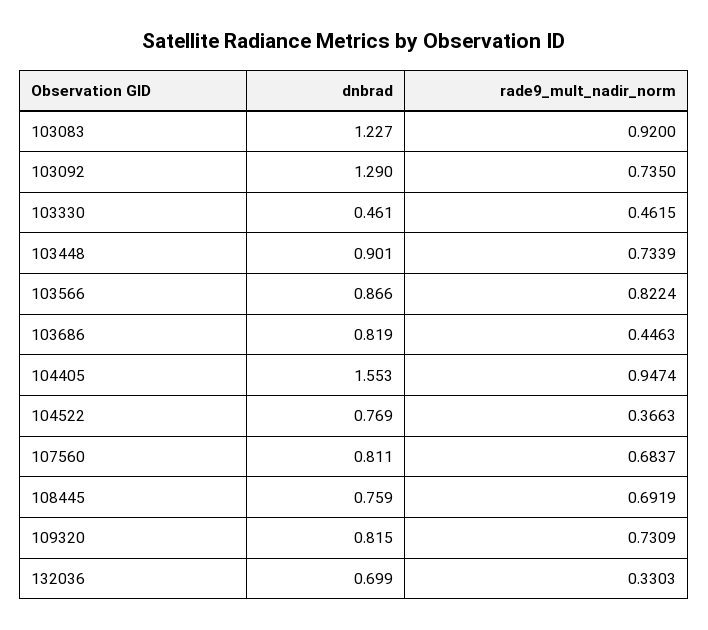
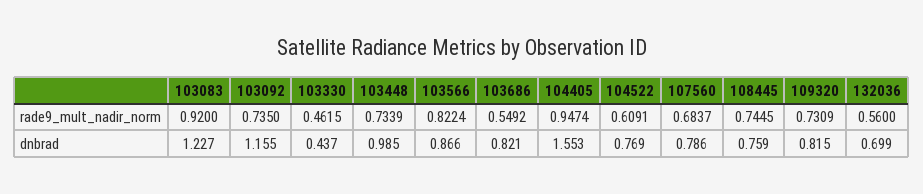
  {
    "dnbrad": {
      "103083": 1.227,
-     "103092": 1.29,
+     "103092": 1.155,
-     "103330": 0.461,
+     "103330": 0.437,
-     "103448": 0.901,
+     "103448": 0.985,
      "103566": 0.866,
-     "103686": 0.819,
+     "103686": 0.821,
      "104405": 1.553,
      "104522": 0.769,
-     "107560": 0.811,
+     "107560": 0.786,
      "108445": 0.759,
      "109320": 0.815,
      "132036": 0.699
    },
    "rade9_mult_nadir_norm": {
      "103083": 0.92,
      "103092": 0.735,
      "103330": 0.4615,
      "103448": 0.7339,
      "103566": 0.8224,
-     "103686": 0.4463,
+     "103686": 0.5492,
      "104405": 0.9474,
-     "104522": 0.3663,
+     "104522": 0.6091,
      "107560": 0.6837,
-     "108445": 0.6919,
+     "108445": 0.7445,
      "109320": 0.7309,
-     "132036": 0.3303
+     "132036": 0.56
    }
  }

